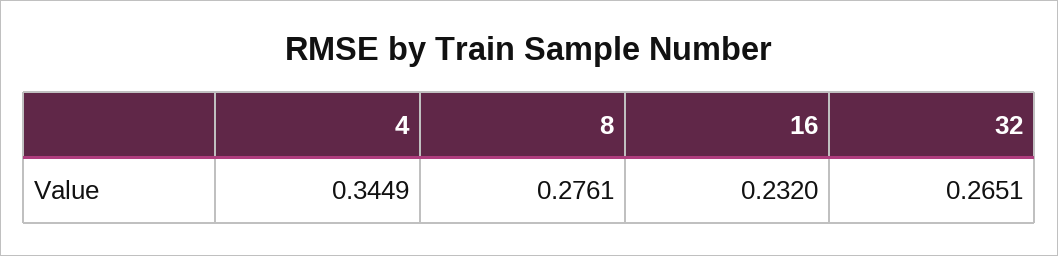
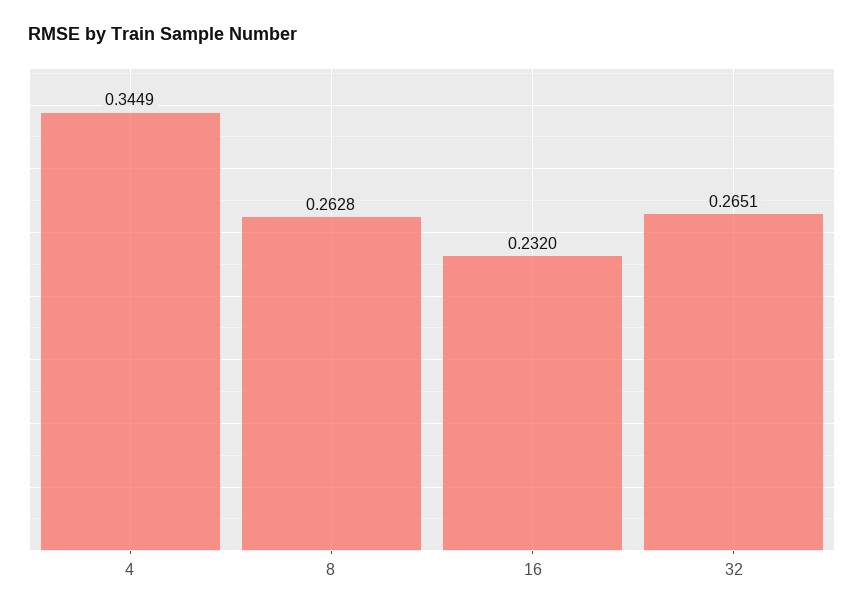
  {
    "4": 0.3449,
-   "8": 0.2761,
+   "8": 0.2628,
    "16": 0.232,
    "32": 0.2651
  }

